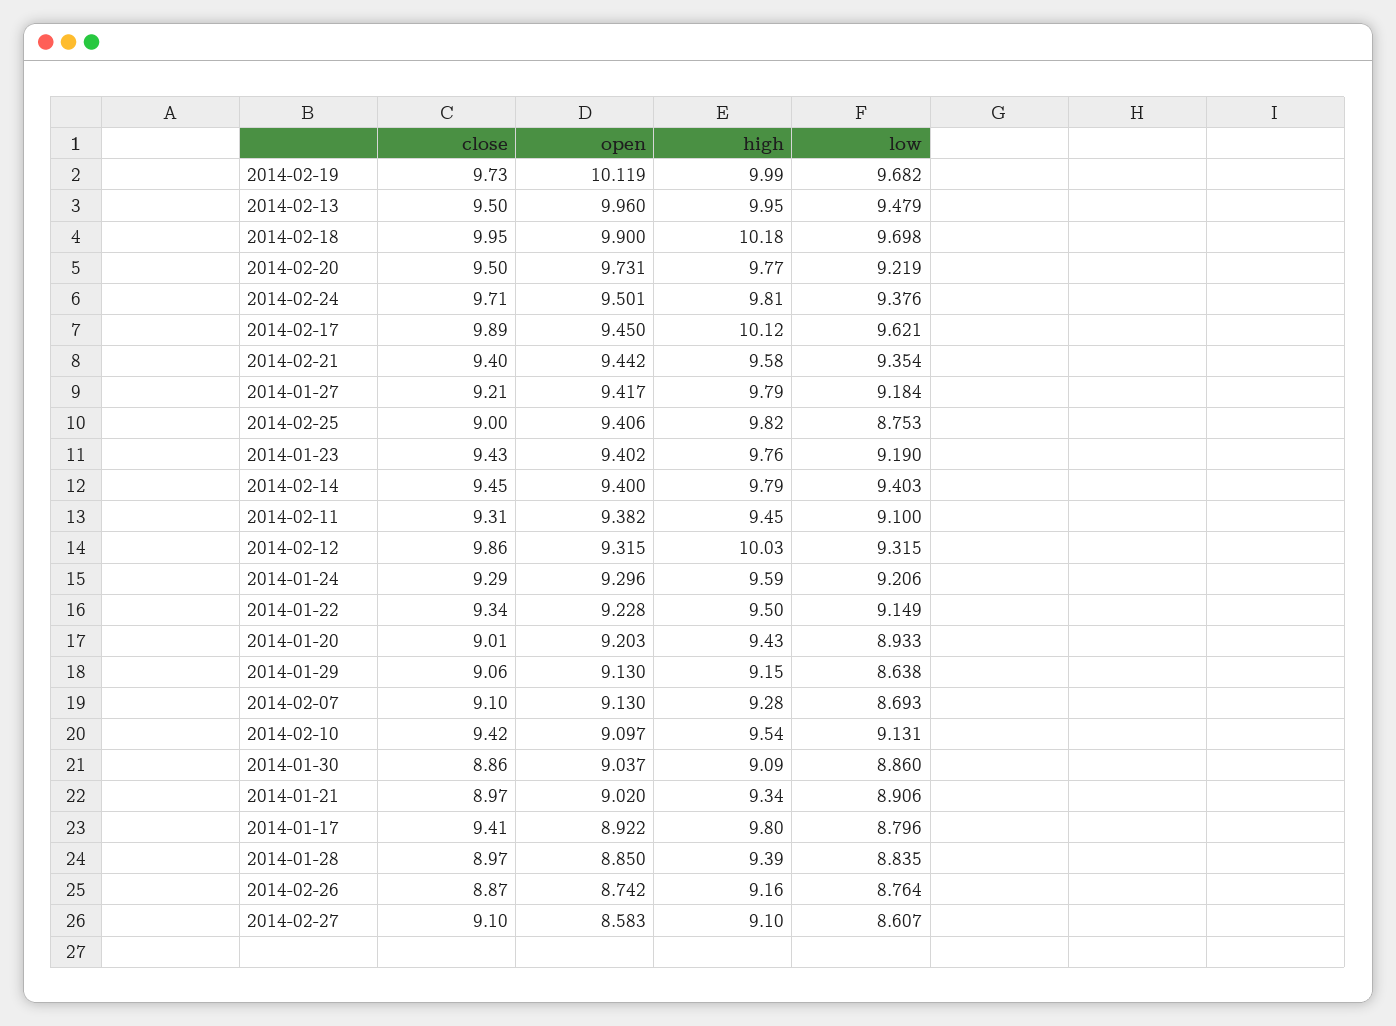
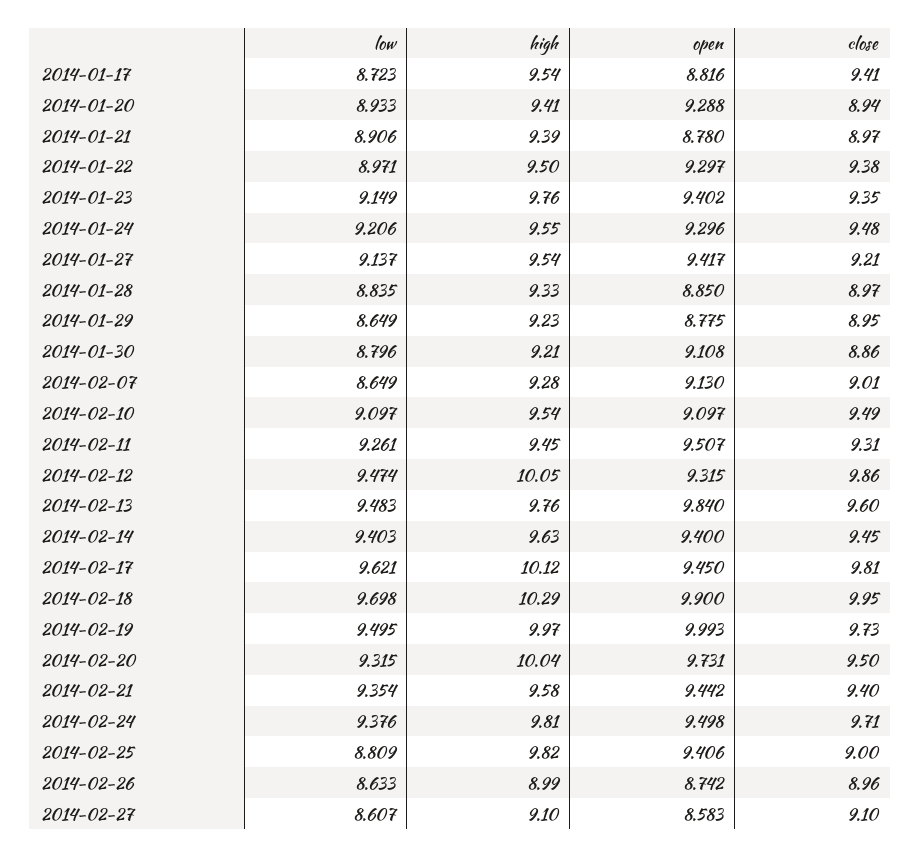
  {
    "close": {
      "2014-02-19": 9.73,
-     "2014-02-13": 9.5,
+     "2014-02-13": 9.6,
      "2014-02-18": 9.95,
      "2014-02-20": 9.5,
      "2014-02-24": 9.71,
-     "2014-02-17": 9.89,
+     "2014-02-17": 9.81,
      "2014-02-21": 9.4,
      "2014-01-27": 9.21,
      "2014-02-25": 9,
-     "2014-01-23": 9.43,
+     "2014-01-23": 9.35,
      "2014-02-14": 9.45,
      "2014-02-11": 9.31,
      "2014-02-12": 9.86,
-     "2014-01-24": 9.29,
+     "2014-01-24": 9.48,
-     "2014-01-22": 9.34,
+     "2014-01-22": 9.38,
-     "2014-01-20": 9.01,
+     "2014-01-20": 8.94,
-     "2014-01-29": 9.06,
+     "2014-01-29": 8.95,
-     "2014-02-07": 9.1,
+     "2014-02-07": 9.01,
-     "2014-02-10": 9.42,
+     "2014-02-10": 9.49,
      "2014-01-30": 8.86,
      "2014-01-21": 8.97,
      "2014-01-17": 9.41,
      "2014-01-28": 8.97,
-     "2014-02-26": 8.87,
+     "2014-02-26": 8.96,
      "2014-02-27": 9.1
    },
    "open": {
-     "2014-02-19": 10.119,
+     "2014-02-19": 9.993,
-     "2014-02-13": 9.96,
+     "2014-02-13": 9.84,
      "2014-02-18": 9.9,
      "2014-02-20": 9.731,
-     "2014-02-24": 9.501,
+     "2014-02-24": 9.498,
      "2014-02-17": 9.45,
      "2014-02-21": 9.442,
      "2014-01-27": 9.417,
      "2014-02-25": 9.406,
      "2014-01-23": 9.402,
      "2014-02-14": 9.4,
-     "2014-02-11": 9.382,
+     "2014-02-11": 9.507,
      "2014-02-12": 9.315,
      "2014-01-24": 9.296,
-     "2014-01-22": 9.228,
+     "2014-01-22": 9.297,
-     "2014-01-20": 9.203,
+     "2014-01-20": 9.288,
-     "2014-01-29": 9.13,
+     "2014-01-29": 8.775,
      "2014-02-07": 9.13,
      "2014-02-10": 9.097,
-     "2014-01-30": 9.037,
+     "2014-01-30": 9.108,
-     "2014-01-21": 9.02,
+     "2014-01-21": 8.78,
-     "2014-01-17": 8.922,
+     "2014-01-17": 8.816,
      "2014-01-28": 8.85,
      "2014-02-26": 8.742,
      "2014-02-27": 8.583
    },
    "high": {
-     "2014-02-19": 9.99,
+     "2014-02-19": 9.97,
-     "2014-02-13": 9.95,
+     "2014-02-13": 9.76,
-     "2014-02-18": 10.18,
+     "2014-02-18": 10.29,
-     "2014-02-20": 9.77,
+     "2014-02-20": 10.04,
      "2014-02-24": 9.81,
      "2014-02-17": 10.12,
      "2014-02-21": 9.58,
-     "2014-01-27": 9.79,
+     "2014-01-27": 9.54,
      "2014-02-25": 9.82,
      "2014-01-23": 9.76,
-     "2014-02-14": 9.79,
+     "2014-02-14": 9.63,
      "2014-02-11": 9.45,
-     "2014-02-12": 10.03,
+     "2014-02-12": 10.05,
-     "2014-01-24": 9.59,
+     "2014-01-24": 9.55,
      "2014-01-22": 9.5,
-     "2014-01-20": 9.43,
+     "2014-01-20": 9.41,
-     "2014-01-29": 9.15,
+     "2014-01-29": 9.23,
      "2014-02-07": 9.28,
      "2014-02-10": 9.54,
-     "2014-01-30": 9.09,
+     "2014-01-30": 9.21,
-     "2014-01-21": 9.34,
+     "2014-01-21": 9.39,
-     "2014-01-17": 9.8,
+     "2014-01-17": 9.54,
-     "2014-01-28": 9.39,
+     "2014-01-28": 9.33,
-     "2014-02-26": 9.16,
+     "2014-02-26": 8.99,
      "2014-02-27": 9.1
    },
    "low": {
-     "2014-02-19": 9.682,
+     "2014-02-19": 9.495,
-     "2014-02-13": 9.479,
+     "2014-02-13": 9.483,
      "2014-02-18": 9.698,
-     "2014-02-20": 9.219,
+     "2014-02-20": 9.315,
      "2014-02-24": 9.376,
      "2014-02-17": 9.621,
      "2014-02-21": 9.354,
-     "2014-01-27": 9.184,
+     "2014-01-27": 9.137,
-     "2014-02-25": 8.753,
+     "2014-02-25": 8.809,
-     "2014-01-23": 9.19,
+     "2014-01-23": 9.149,
      "2014-02-14": 9.403,
-     "2014-02-11": 9.1,
+     "2014-02-11": 9.261,
-     "2014-02-12": 9.315,
+     "2014-02-12": 9.474,
      "2014-01-24": 9.206,
-     "2014-01-22": 9.149,
+     "2014-01-22": 8.971,
      "2014-01-20": 8.933,
-     "2014-01-29": 8.638,
+     "2014-01-29": 8.649,
-     "2014-02-07": 8.693,
+     "2014-02-07": 8.649,
-     "2014-02-10": 9.131,
+     "2014-02-10": 9.097,
-     "2014-01-30": 8.86,
+     "2014-01-30": 8.796,
      "2014-01-21": 8.906,
-     "2014-01-17": 8.796,
+     "2014-01-17": 8.723,
      "2014-01-28": 8.835,
-     "2014-02-26": 8.764,
+     "2014-02-26": 8.633,
      "2014-02-27": 8.607
    }
  }

